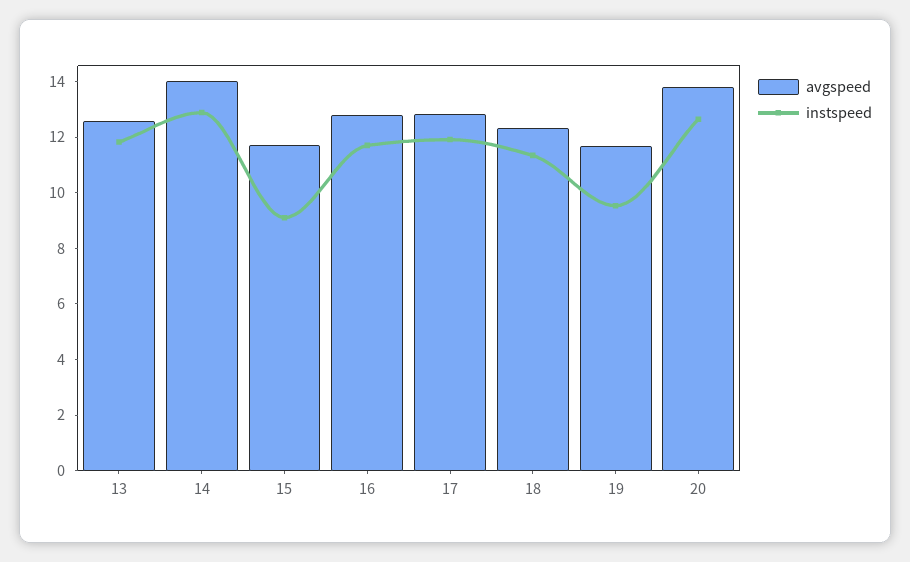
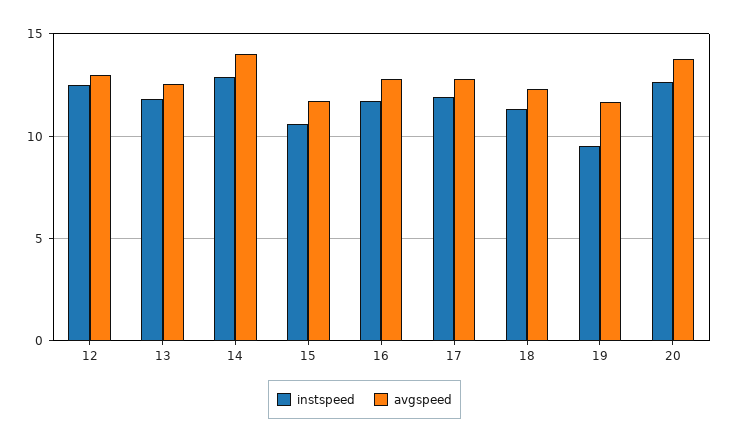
  {
    "avgspeed": {
      "13": 12.5,
      "14": 14,
      "15": 11.5,
      "16": 13,
      "17": 13,
      "18": 12.5,
      "19": 11.5,
-     "20": 14
+     "20": 14,
+     "12": 13
    },
    "instspeed": {
      "13": 12,
      "14": 13,
-     "15": 9,
+     "15": 10.5,
      "16": 11.5,
      "17": 12,
      "18": 11.5,
      "19": 9.5,
-     "20": 12.5
+     "20": 12.5,
+     "12": 12.5
    }
  }

